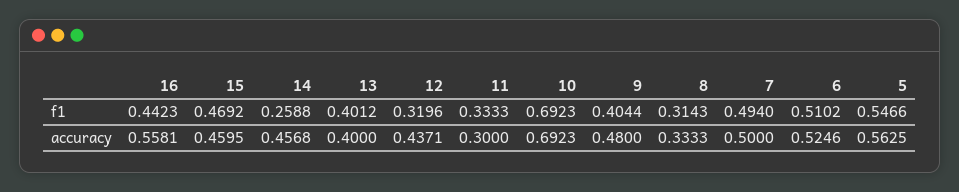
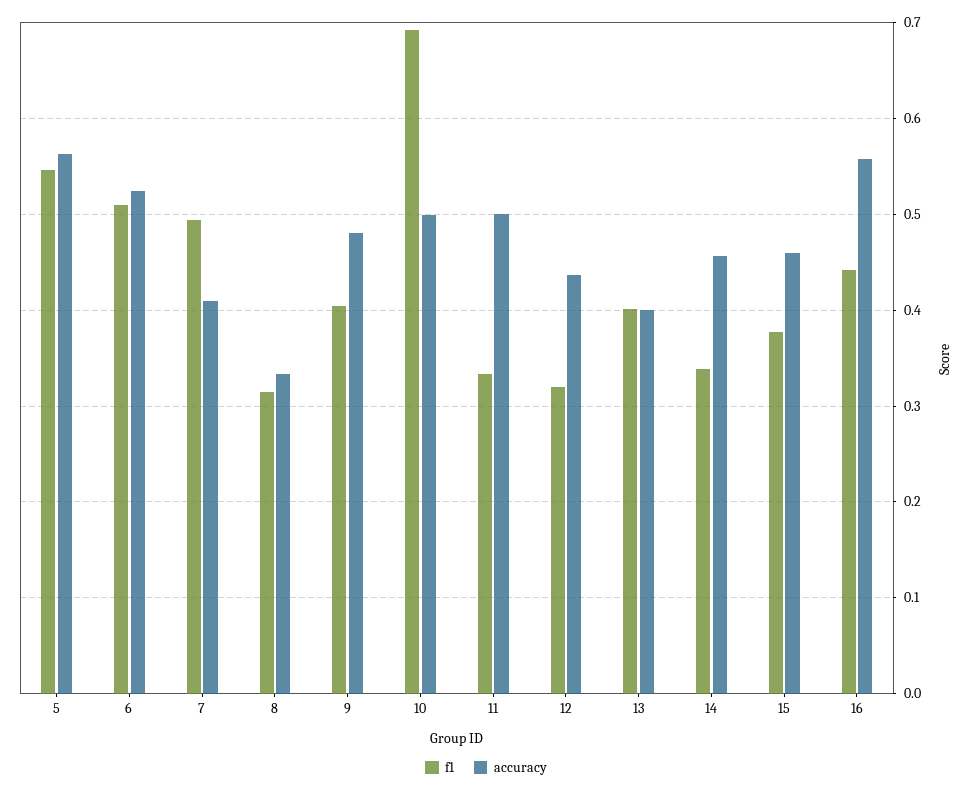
  {
    "f1": {
      "16": 0.4423,
-     "15": 0.4692,
+     "15": 0.38,
-     "14": 0.2588,
+     "14": 0.34,
      "13": 0.4012,
      "12": 0.3196,
      "11": 0.3333,
      "10": 0.6923,
      "9": 0.4044,
      "8": 0.3143,
      "7": 0.494,
      "6": 0.5102,
      "5": 0.5466
    },
    "accuracy": {
      "16": 0.5581,
      "15": 0.4595,
      "14": 0.4568,
      "13": 0.4,
      "12": 0.4371,
-     "11": 0.3,
+     "11": 0.5,
-     "10": 0.6923,
+     "10": 0.5,
      "9": 0.48,
      "8": 0.3333,
-     "7": 0.5,
+     "7": 0.41,
      "6": 0.5246,
      "5": 0.5625
    }
  }

